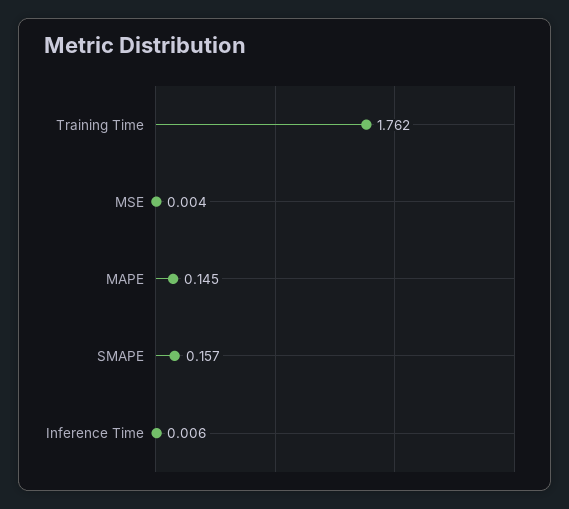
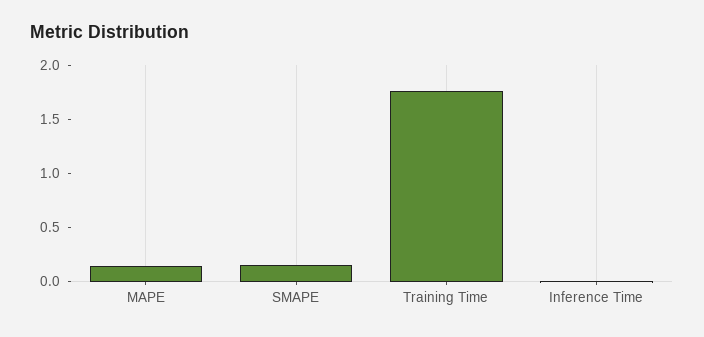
  {
    "Training Time": 1.762,
-   "MSE": 0.004,
    "MAPE": 0.145,
    "SMAPE": 0.157,
    "Inference Time": 0.006
  }

